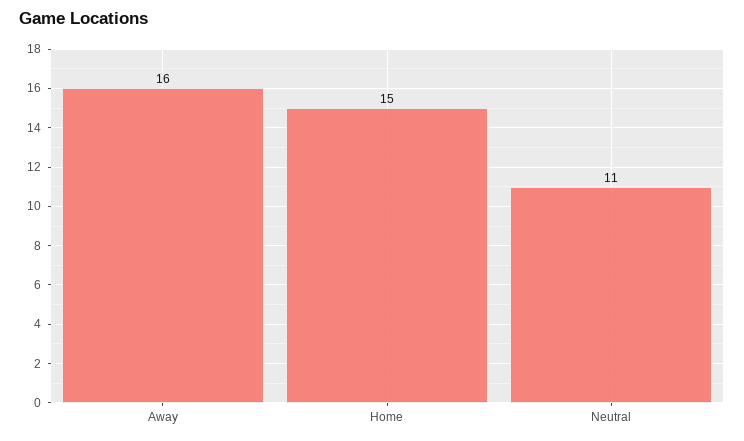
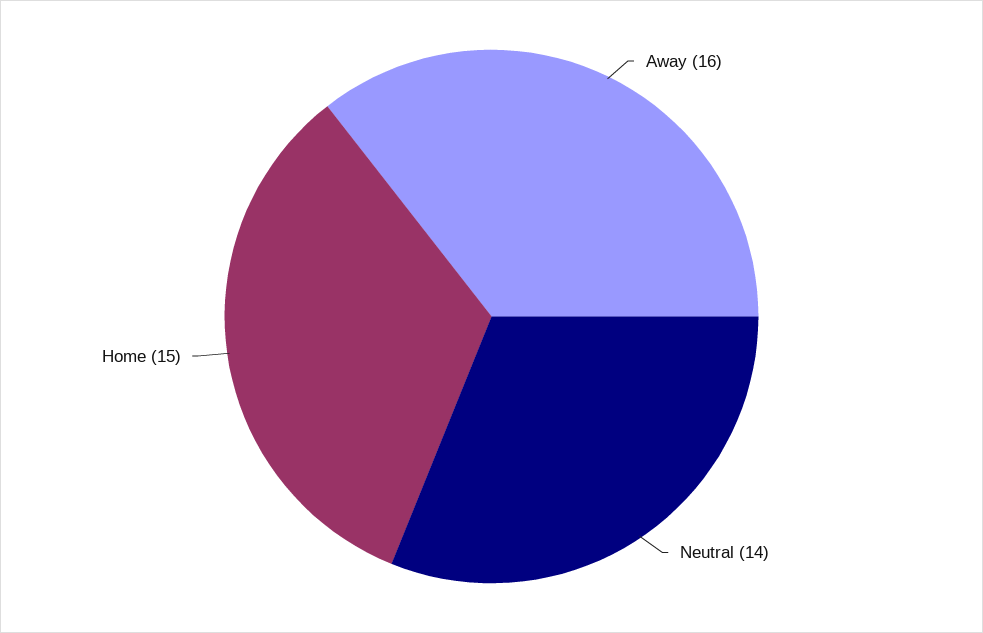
  {
    "Away": 16,
    "Home": 15,
-   "Neutral": 11
+   "Neutral": 14
  }

